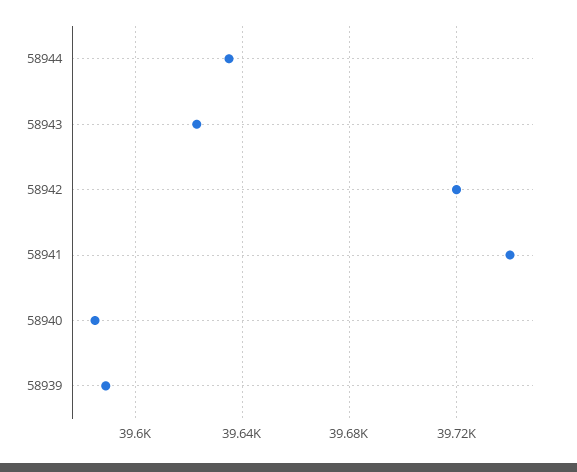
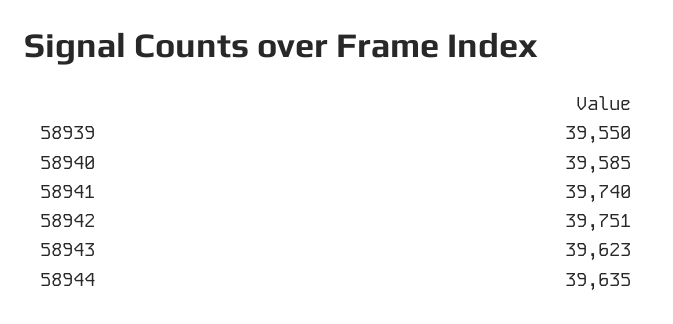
  {
    "58944": 39635,
    "58943": 39623,
-   "58942": 39720,
+   "58942": 39751,
    "58941": 39740,
    "58940": 39585,
-   "58939": 39590
+   "58939": 39550
  }

